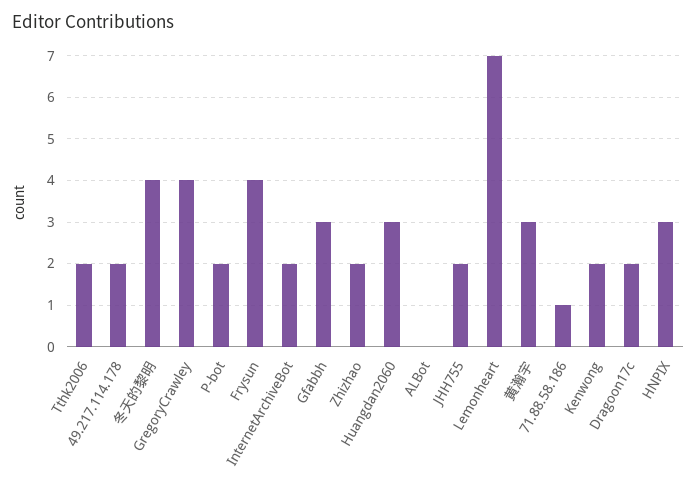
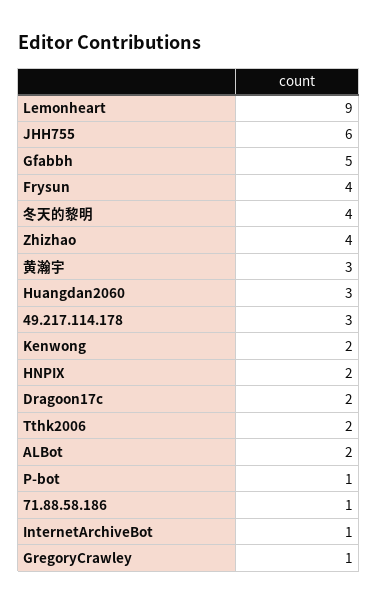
  {
    "Tthk2006": 2,
-   "49.217.114.178": 2,
+   "49.217.114.178": 3,
    "冬天的黎明": 4,
-   "GregoryCrawley": 4,
+   "GregoryCrawley": 1,
-   "P-bot": 2,
+   "P-bot": 1,
    "Frysun": 4,
-   "InternetArchiveBot": 2,
+   "InternetArchiveBot": 1,
-   "Gfabbh": 3,
+   "Gfabbh": 5,
-   "Zhizhao": 2,
+   "Zhizhao": 4,
    "Huangdan2060": 3,
-   "ALBot": 0,
+   "ALBot": 2,
-   "JHH755": 2,
+   "JHH755": 6,
-   "Lemonheart": 7,
+   "Lemonheart": 9,
    "黄瀚宇": 3,
    "71.88.58.186": 1,
    "Kenwong": 2,
    "Dragoon17c": 2,
-   "HNPIX": 3
+   "HNPIX": 2
  }

